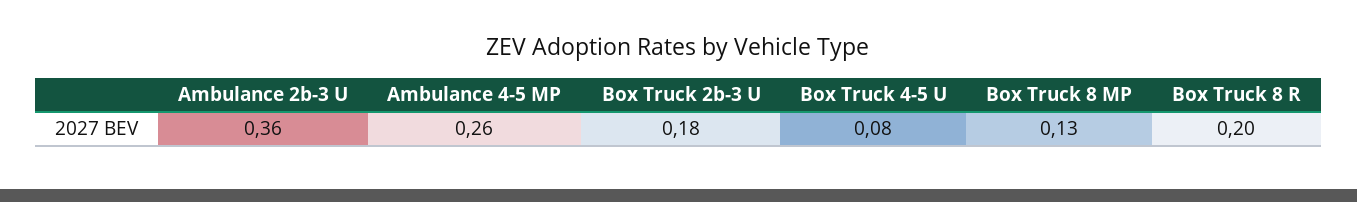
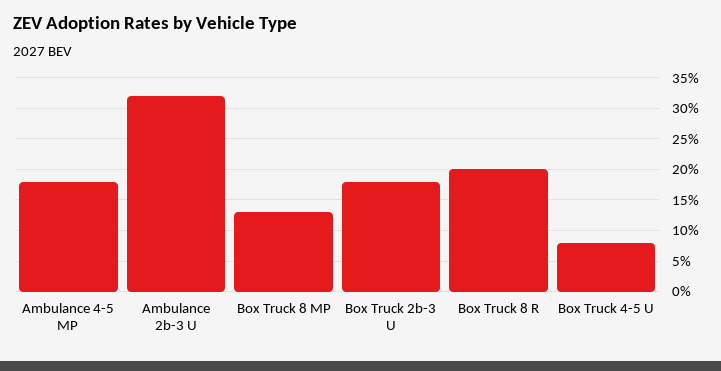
  {
-   "Ambulance 2b-3 U": 0.36,
+   "Ambulance 2b-3 U": 0.32,
-   "Ambulance 4-5 MP": 0.26,
+   "Ambulance 4-5 MP": 0.18,
    "Box Truck 2b-3 U": 0.18,
    "Box Truck 4-5 U": 0.08,
    "Box Truck 8 MP": 0.13,
    "Box Truck 8 R": 0.2
  }

